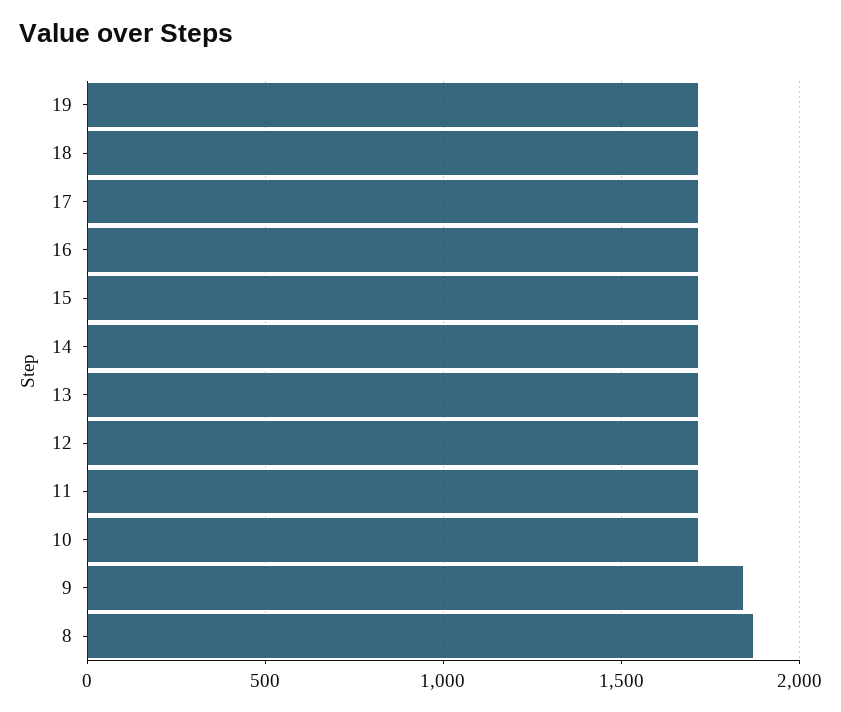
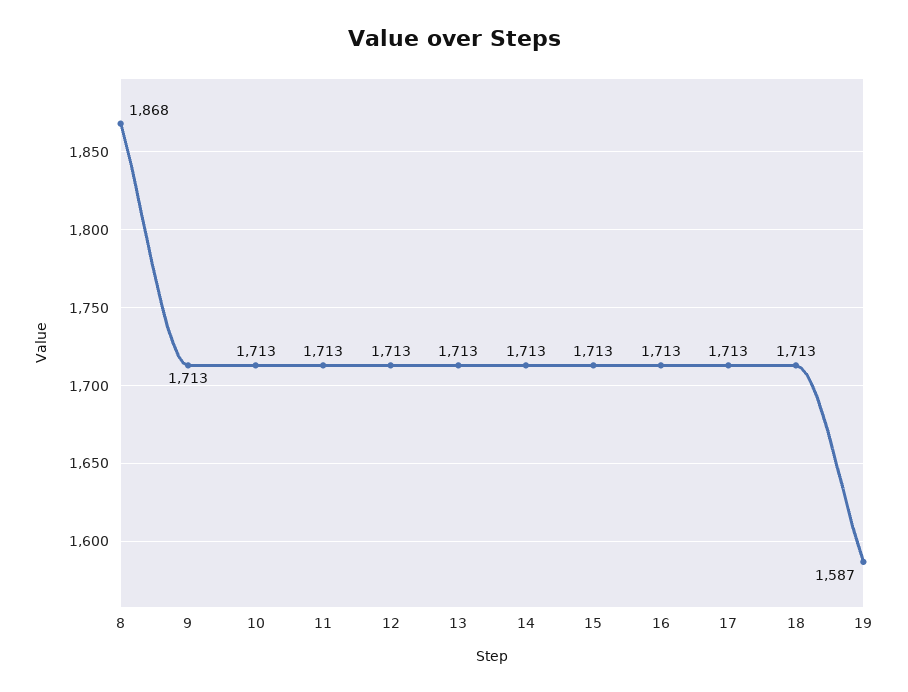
  {
-   "19": 1700,
+   "19": 1587,
    "18": 1713,
    "17": 1713,
    "16": 1713,
    "15": 1713,
    "14": 1713,
    "13": 1713,
    "12": 1713,
    "11": 1713,
    "10": 1713,
-   "9": 1850,
+   "9": 1713,
    "8": 1868
  }

